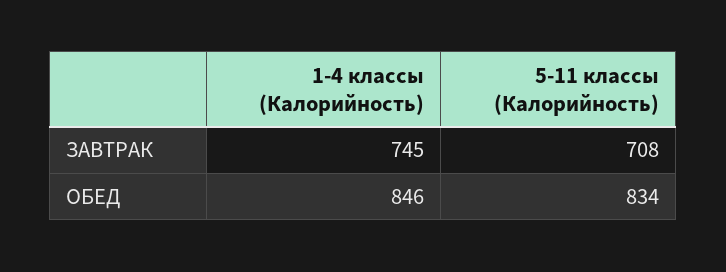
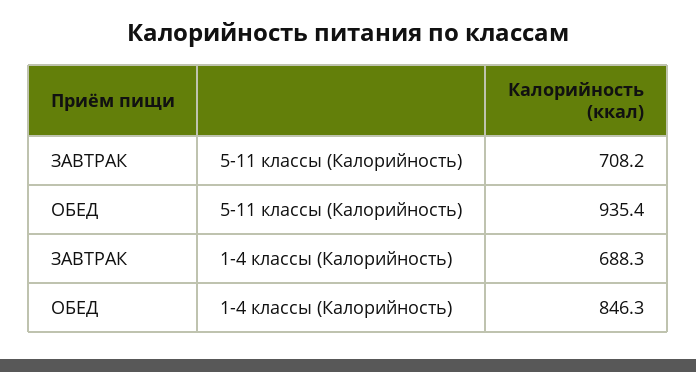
  {
    "1-4 классы (Калорийность)": {
-     "ЗАВТРАК": 745,
+     "ЗАВТРАК": 688.3,
      "ОБЕД": 846.3
    },
    "5-11 классы (Калорийность)": {
      "ЗАВТРАК": 708.2,
-     "ОБЕД": 834
+     "ОБЕД": 935.4
    }
  }

